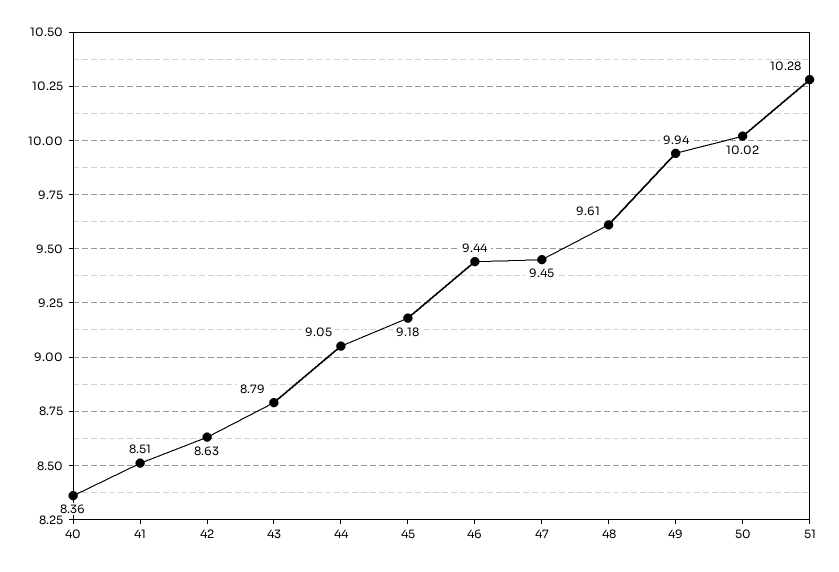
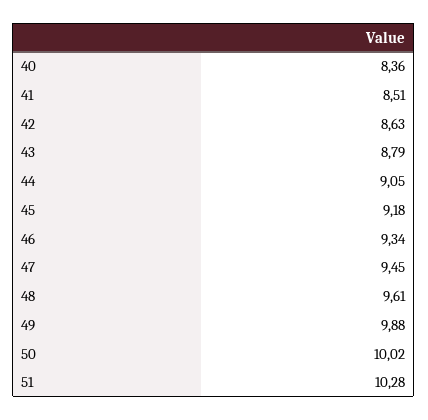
  {
    "40": 8.36,
    "41": 8.51,
    "42": 8.63,
    "43": 8.79,
    "44": 9.05,
    "45": 9.18,
-   "46": 9.44,
+   "46": 9.34,
    "47": 9.45,
    "48": 9.61,
-   "49": 9.94,
+   "49": 9.88,
    "50": 10.02,
    "51": 10.28
  }

